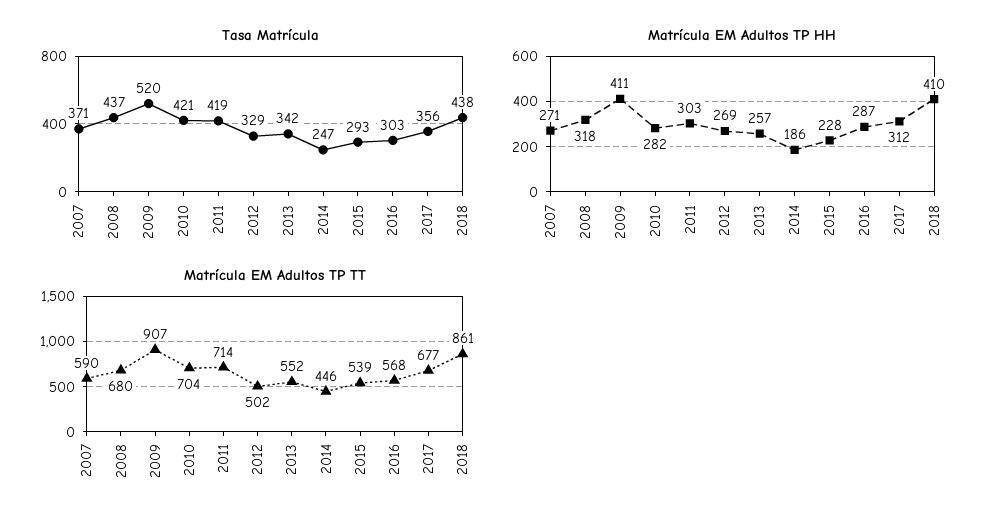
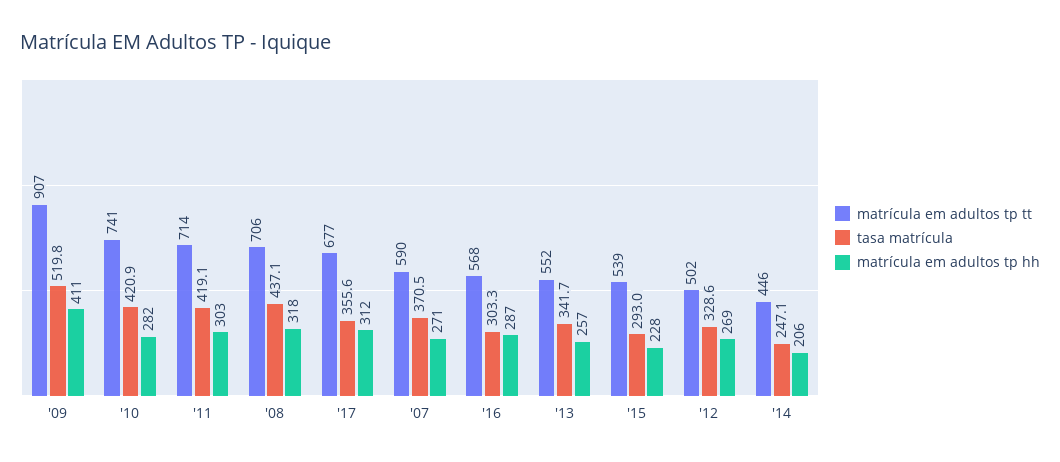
  {
    "Tasa Matrícula": {
      "2007": 370.5,
      "2008": 437.1,
      "2009": 519.8,
      "2010": 420.9,
      "2011": 419.1,
      "2012": 328.6,
      "2013": 341.7,
      "2014": 247.1,
      "2015": 293,
      "2016": 303.3,
-     "2017": 355.6,
+     "2017": 355.6
-     "2018": 438
    },
    "Matrícula EM Adultos TP HH": {
      "2007": 271,
      "2008": 318,
      "2009": 411,
      "2010": 282,
      "2011": 303,
      "2012": 269,
      "2013": 257,
-     "2014": 186,
+     "2014": 206,
      "2015": 228,
      "2016": 287,
-     "2017": 312,
+     "2017": 312
-     "2018": 410
    },
    "Matrícula EM Adultos TP TT": {
      "2007": 590,
-     "2008": 680,
+     "2008": 706,
      "2009": 907,
-     "2010": 704,
+     "2010": 741,
      "2011": 714,
      "2012": 502,
      "2013": 552,
      "2014": 446,
      "2015": 539,
      "2016": 568,
-     "2017": 677,
+     "2017": 677
-     "2018": 861
    }
  }

